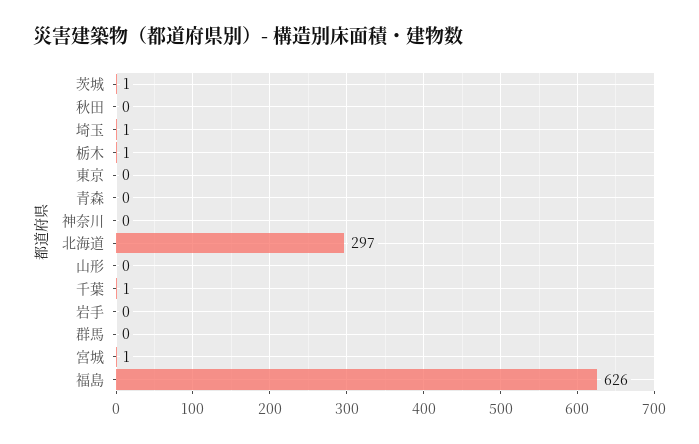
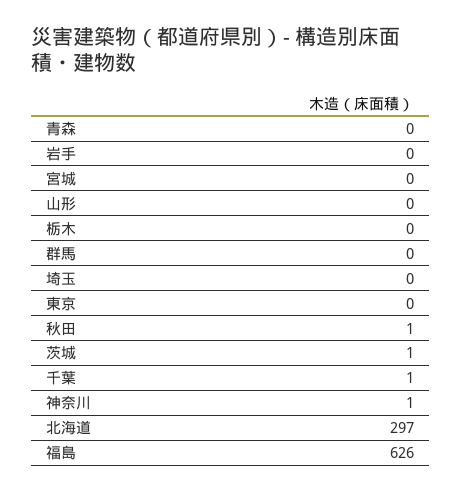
  {
    "茨城": 1,
-   "秋田": 0,
+   "秋田": 1,
-   "埼玉": 1,
+   "埼玉": 0,
-   "栃木": 1,
+   "栃木": 0,
    "東京": 0,
    "青森": 0,
-   "神奈川": 0,
+   "神奈川": 1,
    "北海道": 297,
    "山形": 0,
    "千葉": 1,
    "岩手": 0,
    "群馬": 0,
-   "宮城": 1,
+   "宮城": 0,
    "福島": 626
  }

